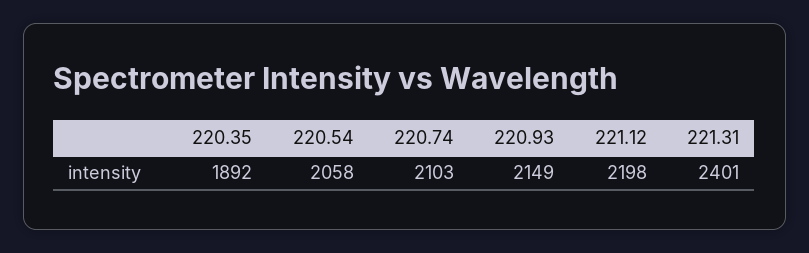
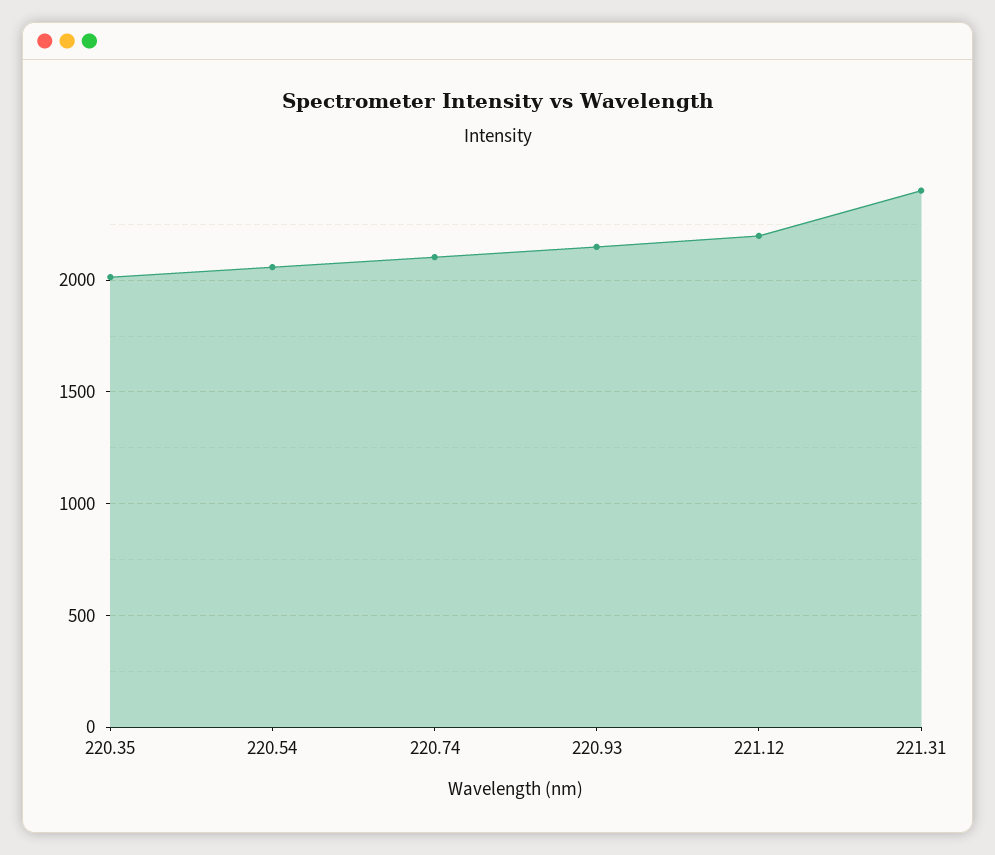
  {
-   "220.35": 1892,
+   "220.35": 2000,
    "220.54": 2058,
    "220.74": 2103,
    "220.93": 2149,
    "221.12": 2198,
    "221.31": 2401
  }

